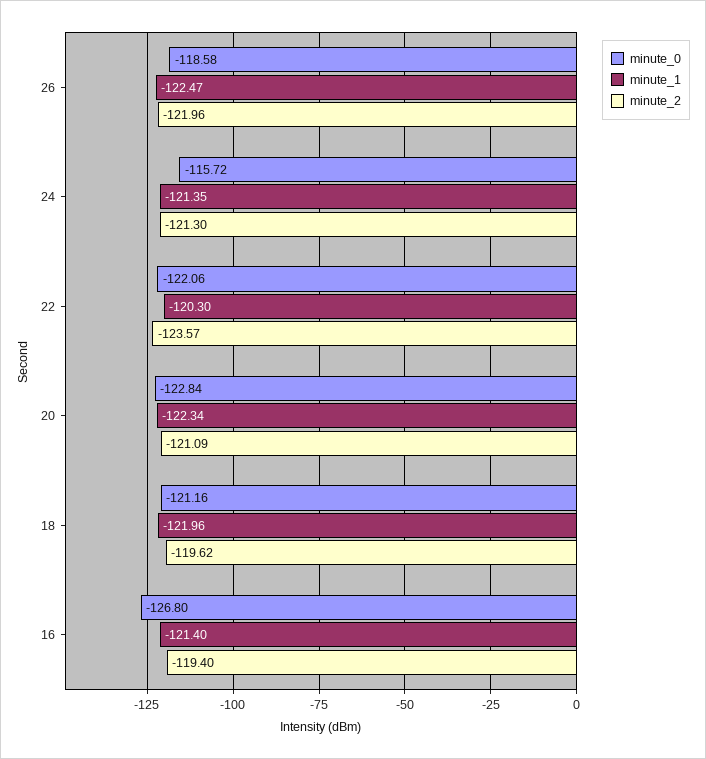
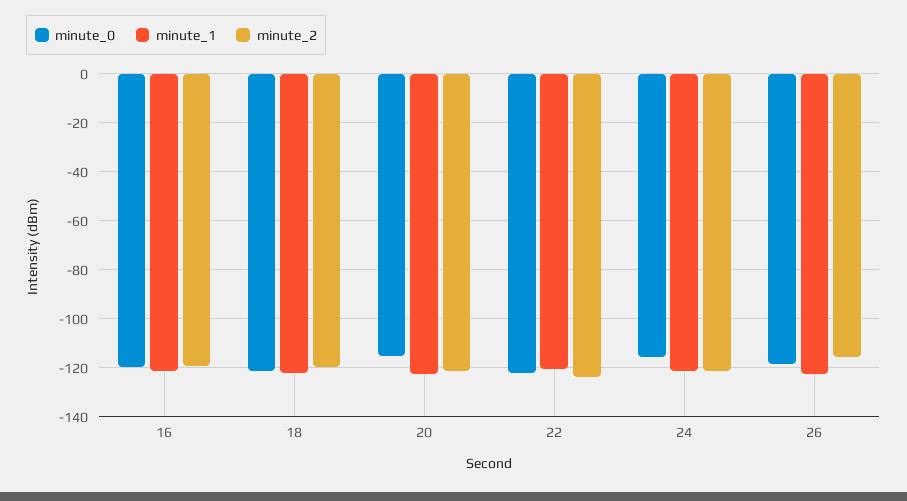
  {
    "minute_0": {
      "26": -118.58,
      "24": -115.72,
      "22": -122.06,
-     "20": -122.84,
+     "20": -115,
      "18": -121.16,
-     "16": -126.8
+     "16": -120
    },
    "minute_1": {
      "26": -122.47,
      "24": -121.35,
      "22": -120.3,
      "20": -122.34,
      "18": -121.96,
      "16": -121.4
    },
    "minute_2": {
-     "26": -121.96,
+     "26": -115,
      "24": -121.3,
      "22": -123.57,
      "20": -121.09,
      "18": -119.62,
      "16": -119.4
    }
  }

